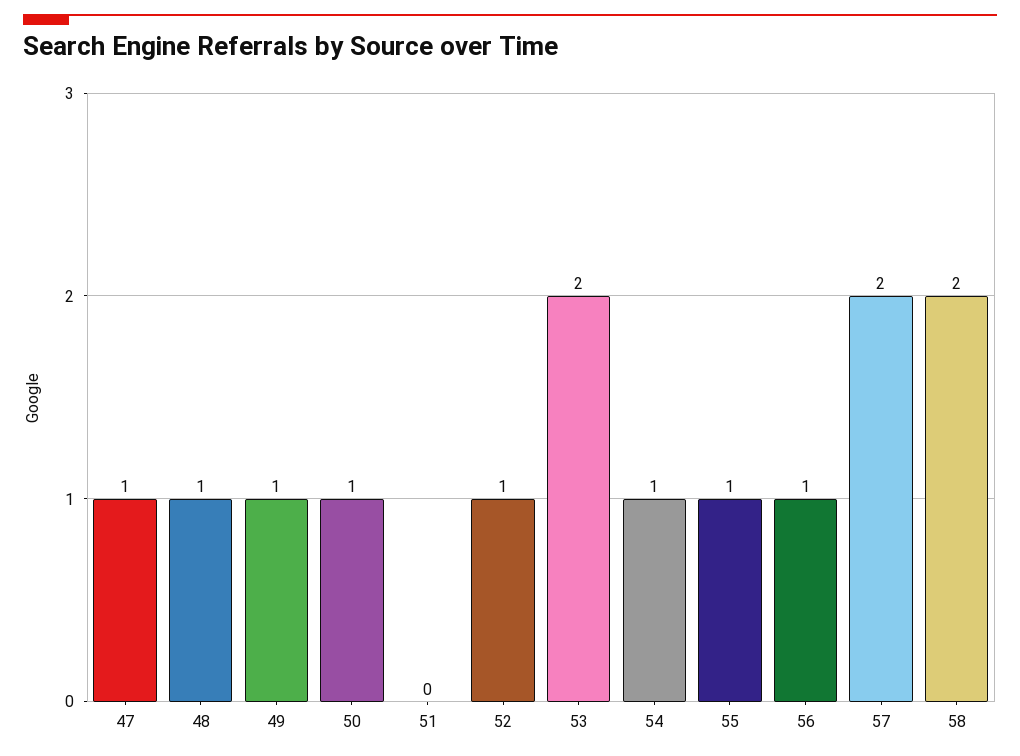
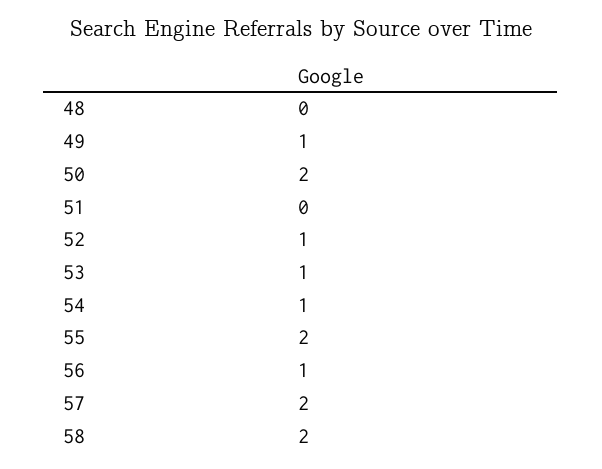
  {
-   "47": 1,
-   "48": 1,
+   "48": 0,
    "49": 1,
-   "50": 1,
+   "50": 2,
    "51": 0,
    "52": 1,
-   "53": 2,
+   "53": 1,
    "54": 1,
-   "55": 1,
+   "55": 2,
    "56": 1,
    "57": 2,
    "58": 2
  }

